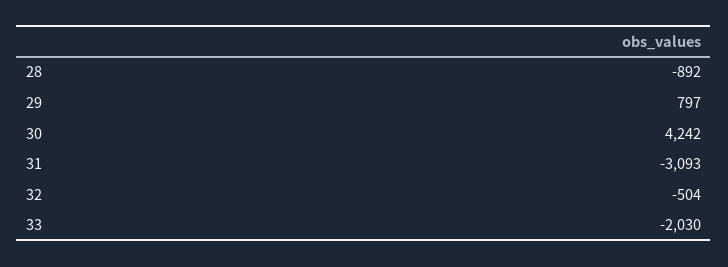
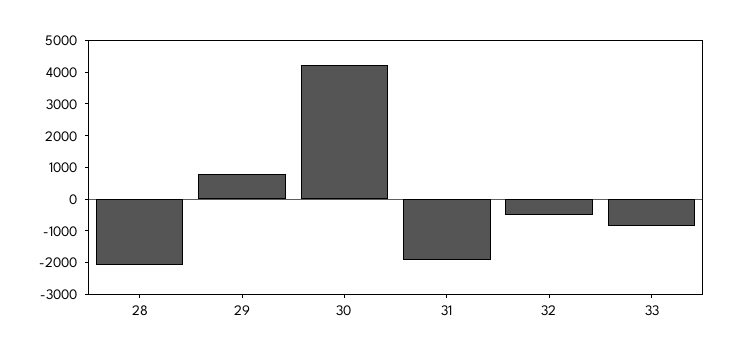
  {
-   "28": -892,
+   "28": -2000,
    "29": 797,
    "30": 4242,
-   "31": -3093,
+   "31": -2000,
    "32": -504,
-   "33": -2030
+   "33": -1000
  }

